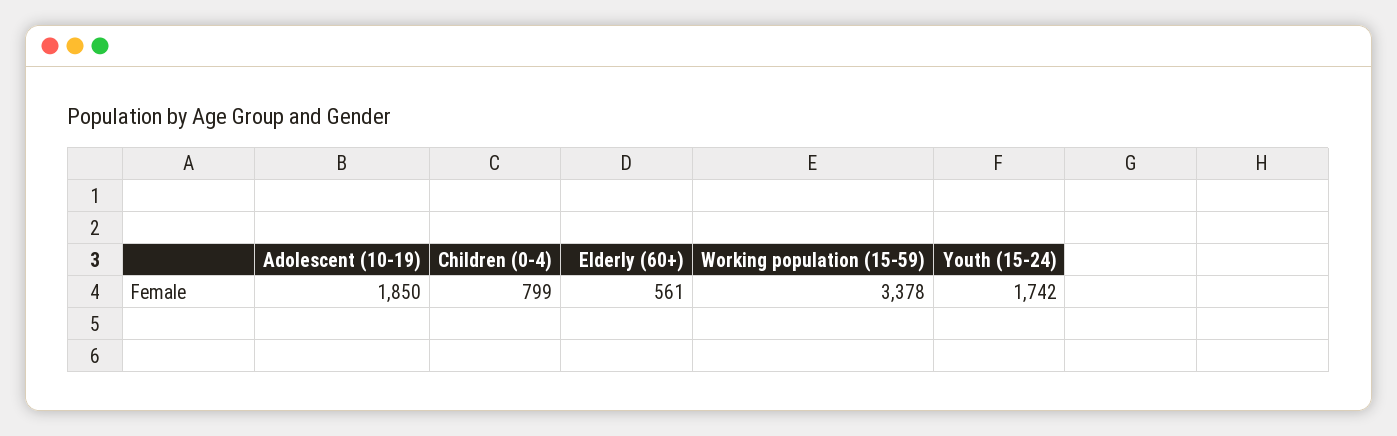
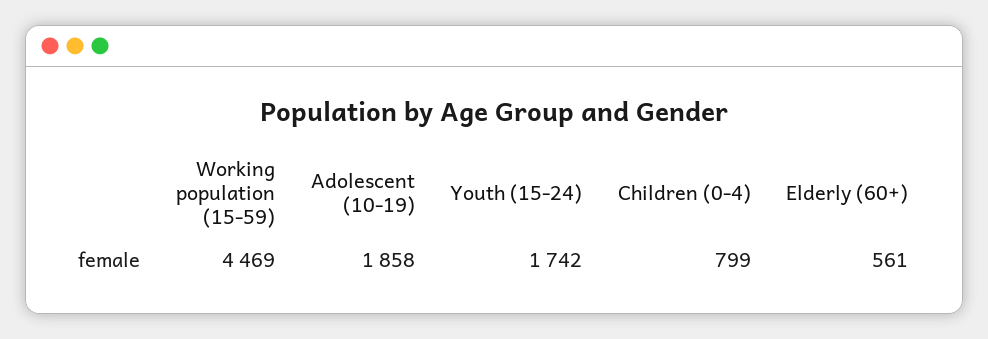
  {
-   "Adolescent (10-19)": 1850,
+   "Adolescent (10-19)": 1858,
    "Children (0-4)": 799,
    "Elderly (60+)": 561,
-   "Working population (15-59)": 3378,
+   "Working population (15-59)": 4469,
    "Youth (15-24)": 1742
  }

